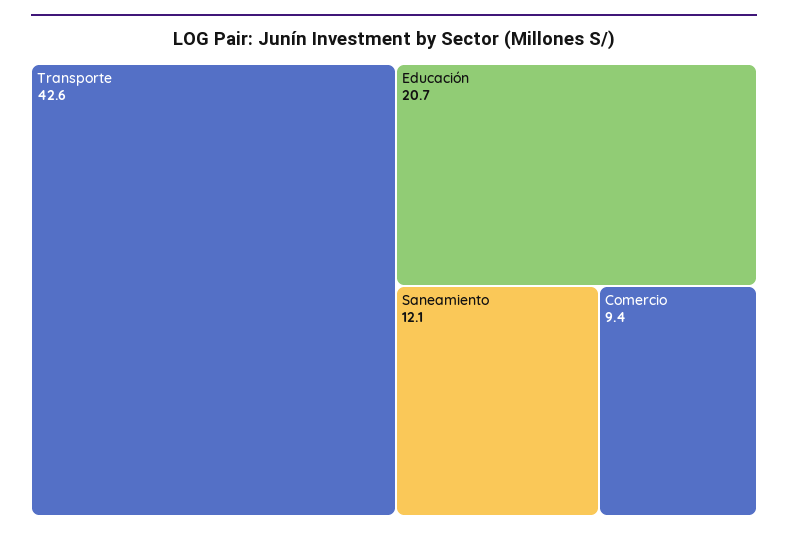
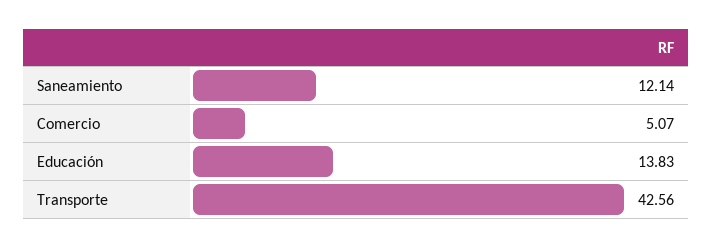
  {
    "Transporte": 42.56,
-   "Educación": 20.7,
+   "Educación": 13.83,
    "Saneamiento": 12.14,
-   "Comercio": 9.4
+   "Comercio": 5.07
  }

